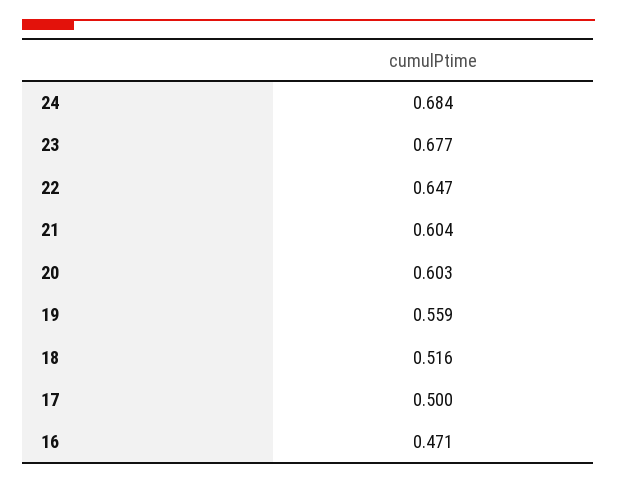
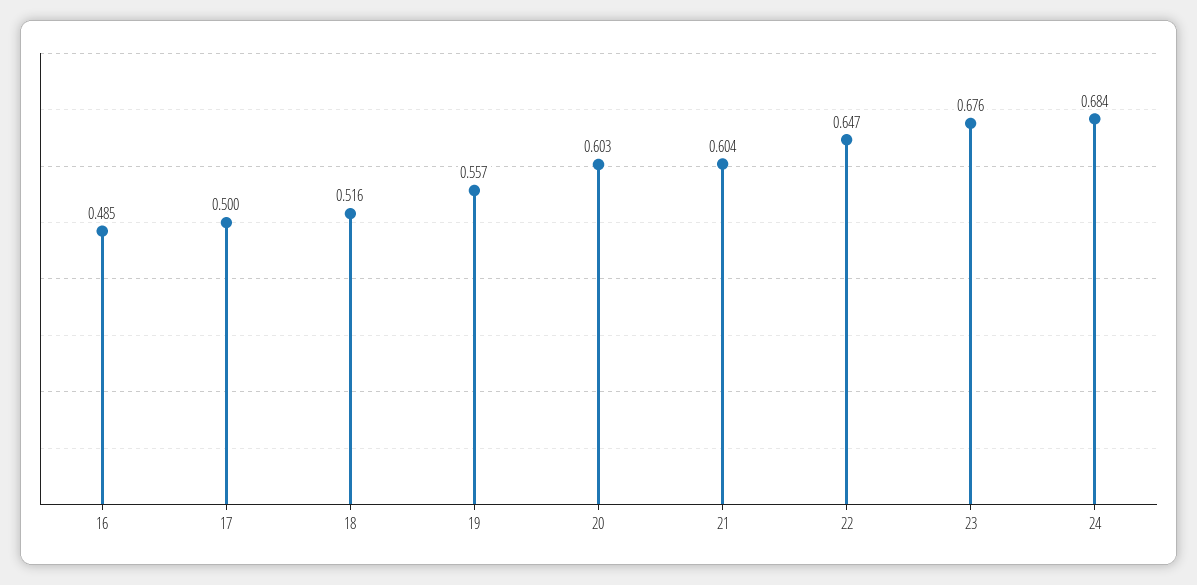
  {
    "24": 0.684,
-   "23": 0.677,
+   "23": 0.676,
    "22": 0.647,
    "21": 0.604,
    "20": 0.603,
-   "19": 0.559,
+   "19": 0.557,
    "18": 0.516,
    "17": 0.5,
-   "16": 0.471
+   "16": 0.485
  }

